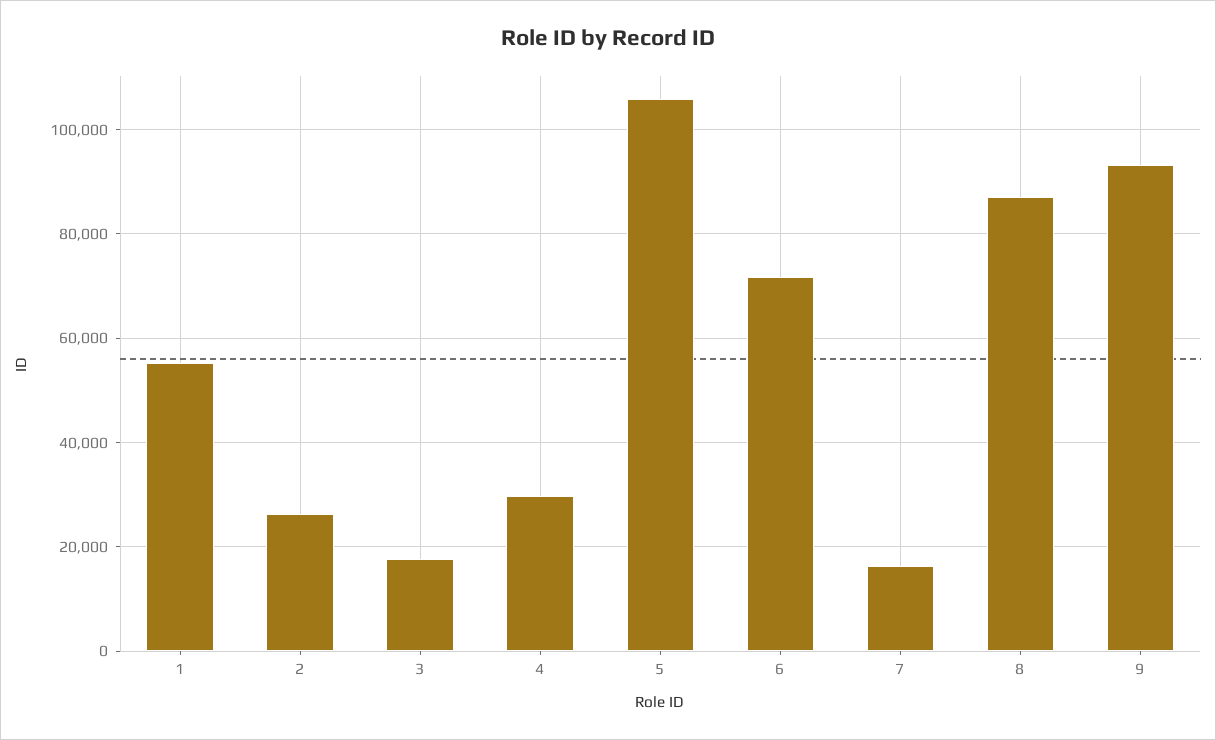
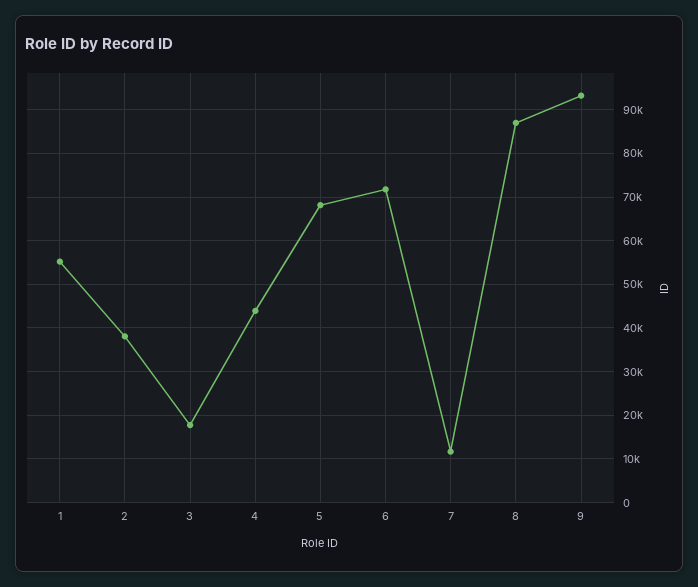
  {
    "1": 56000,
-   "2": 26000,
+   "2": 38000,
    "3": 18000,
-   "4": 30000,
+   "4": 44000,
-   "5": 106000,
+   "5": 68000,
    "6": 72000,
-   "7": 16000,
+   "7": 12000,
    "8": 86000,
    "9": 94000
  }

